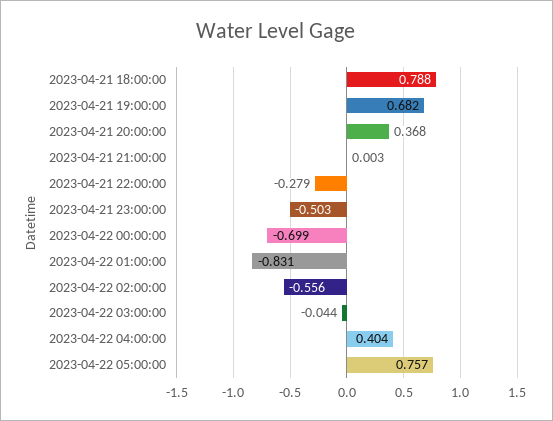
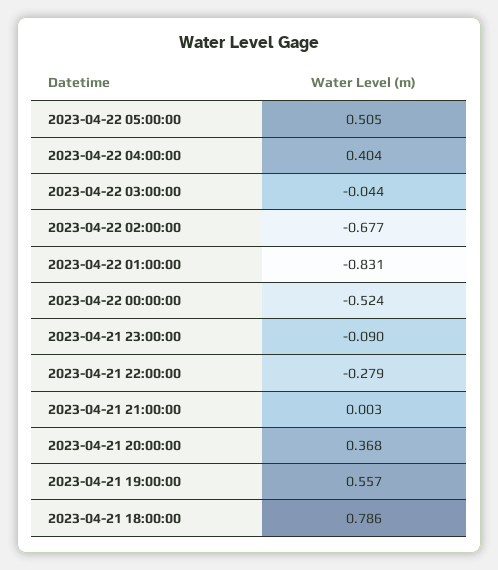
  {
-   "2023-04-21 18:00:00": 0.788,
+   "2023-04-21 18:00:00": 0.786,
-   "2023-04-21 19:00:00": 0.682,
+   "2023-04-21 19:00:00": 0.557,
    "2023-04-21 20:00:00": 0.368,
    "2023-04-21 21:00:00": 0.003,
    "2023-04-21 22:00:00": -0.279,
-   "2023-04-21 23:00:00": -0.503,
+   "2023-04-21 23:00:00": -0.09,
-   "2023-04-22 00:00:00": -0.699,
+   "2023-04-22 00:00:00": -0.524,
    "2023-04-22 01:00:00": -0.831,
-   "2023-04-22 02:00:00": -0.556,
+   "2023-04-22 02:00:00": -0.677,
    "2023-04-22 03:00:00": -0.044,
    "2023-04-22 04:00:00": 0.404,
-   "2023-04-22 05:00:00": 0.757
+   "2023-04-22 05:00:00": 0.505
  }

